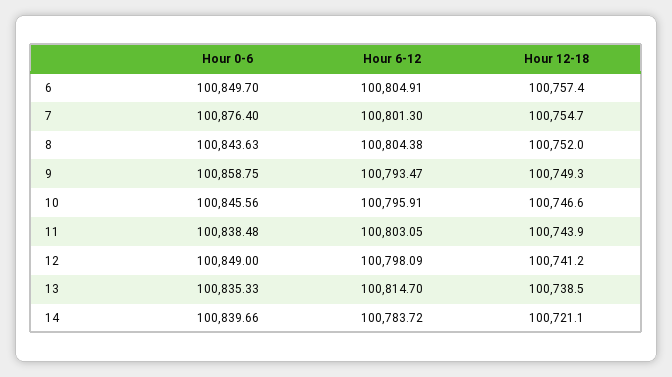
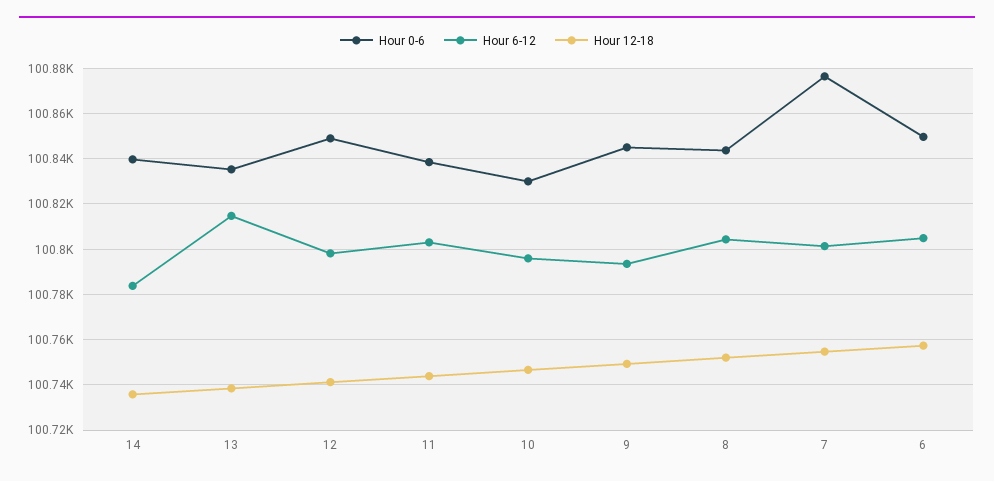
  {
    "Hour 0-6": {
      "6": 100849.7,
      "7": 100876.4,
      "8": 100843.63,
-     "9": 100858.75,
+     "9": 100845,
-     "10": 100845.56,
+     "10": 100830,
      "11": 100838.48,
      "12": 100849,
      "13": 100835.33,
      "14": 100839.66
    },
    "Hour 6-12": {
      "6": 100804.91,
      "7": 100801.3,
      "8": 100804.38,
      "9": 100793.47,
      "10": 100795.91,
      "11": 100803.05,
      "12": 100798.09,
      "13": 100814.7,
      "14": 100783.72
    },
    "Hour 12-18": {
      "6": 100757.4,
      "7": 100754.7,
      "8": 100752,
      "9": 100749.3,
      "10": 100746.6,
      "11": 100743.9,
      "12": 100741.2,
      "13": 100738.5,
-     "14": 100721.1
+     "14": 100735
    }
  }

